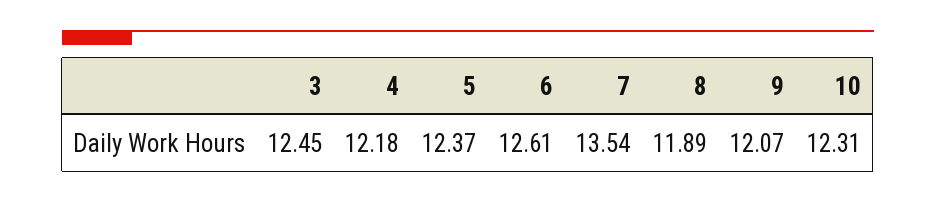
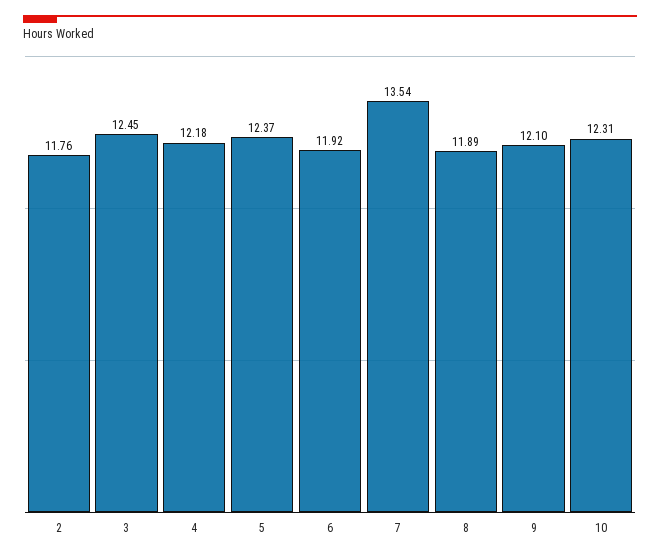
  {
    "3": 12.45,
    "4": 12.18,
    "5": 12.37,
-   "6": 12.61,
+   "6": 11.92,
    "7": 13.54,
    "8": 11.89,
-   "9": 12.07,
+   "9": 12.1,
-   "10": 12.31
+   "10": 12.31,
+   "2": 11.76
  }

